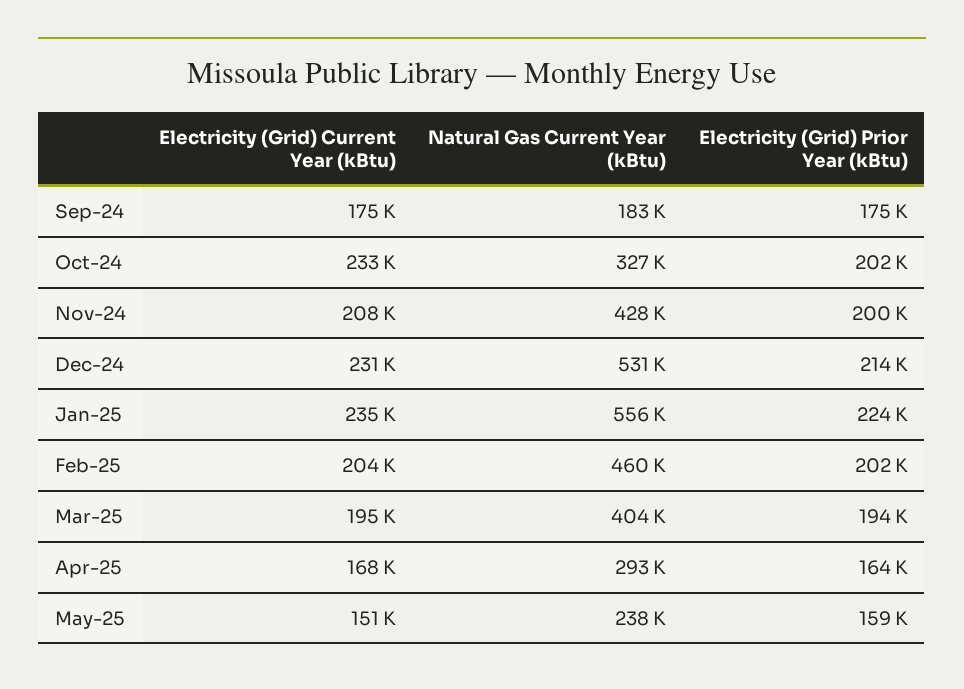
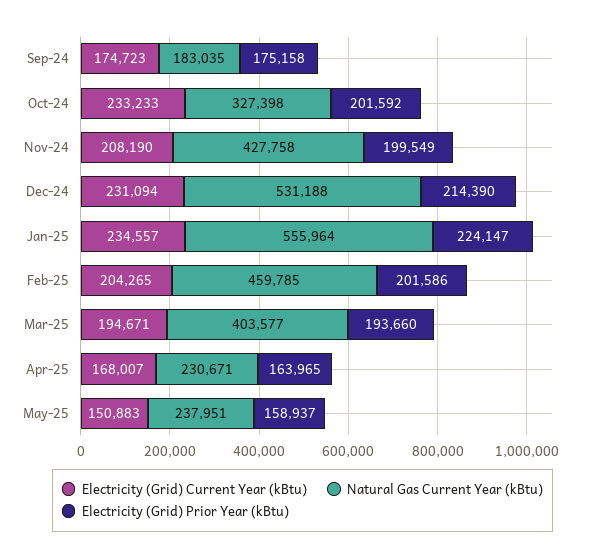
  {
    "Electricity (Grid) Current Year (kBtu)": {
      "Sep-24": 174723,
      "Oct-24": 233233,
      "Nov-24": 208190,
      "Dec-24": 231094,
      "Jan-25": 234557,
      "Feb-25": 204265,
      "Mar-25": 194671,
      "Apr-25": 168007,
      "May-25": 150883
    },
    "Natural Gas Current Year (kBtu)": {
      "Sep-24": 183035,
      "Oct-24": 327398,
      "Nov-24": 427758,
      "Dec-24": 531188,
      "Jan-25": 555964,
      "Feb-25": 459785,
      "Mar-25": 403577,
-     "Apr-25": 293000,
+     "Apr-25": 230671,
      "May-25": 237951
    },
    "Electricity (Grid) Prior Year (kBtu)": {
      "Sep-24": 175158,
      "Oct-24": 201592,
      "Nov-24": 199549,
      "Dec-24": 214390,
      "Jan-25": 224147,
      "Feb-25": 201586,
      "Mar-25": 193660,
      "Apr-25": 163965,
      "May-25": 158937
    }
  }

